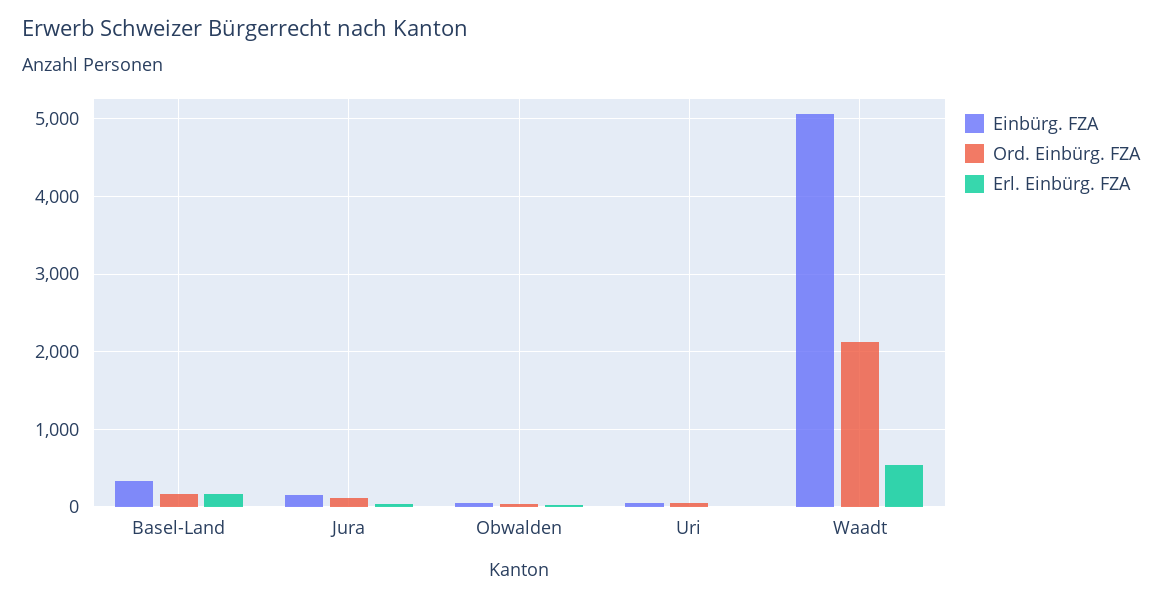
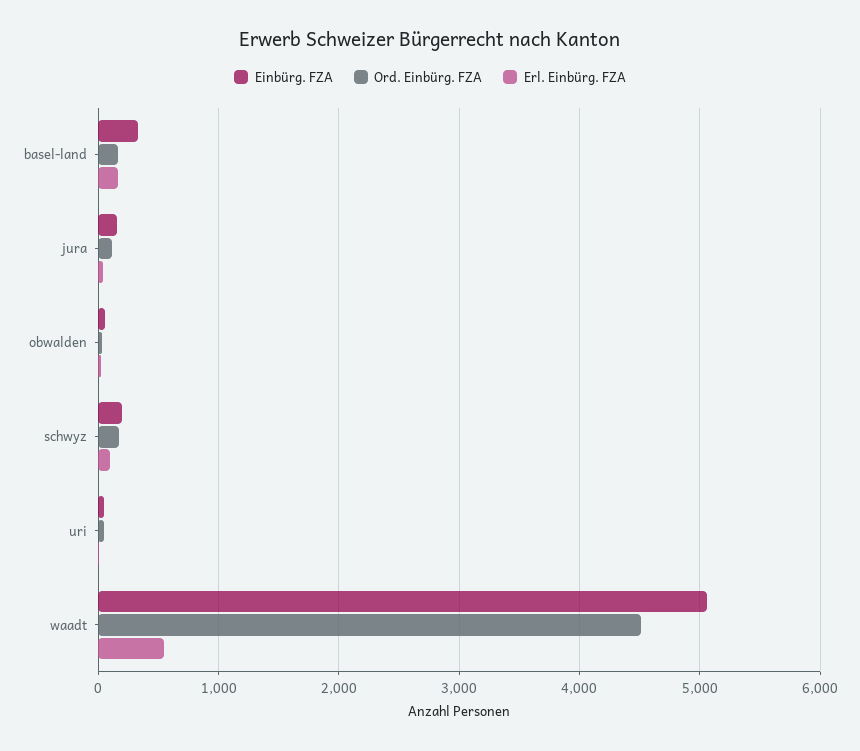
  {
    "Einbürg. FZA": {
      "Basel-Land": 300,
      "Jura": 200,
      "Obwalden": 100,
      "Uri": 100,
-     "Waadt": 5100
+     "Waadt": 5100,
+     "schwyz": 200
    },
    "Ord. Einbürg. FZA": {
      "Basel-Land": 200,
      "Jura": 100,
      "Obwalden": 0,
      "Uri": 0,
-     "Waadt": 2100
+     "Waadt": 4500,
+     "schwyz": 200
    },
    "Erl. Einbürg. FZA": {
      "Basel-Land": 200,
      "Jura": 0,
      "Obwalden": 0,
      "Uri": 0,
-     "Waadt": 500
+     "Waadt": 500,
+     "schwyz": 100
    }
  }

